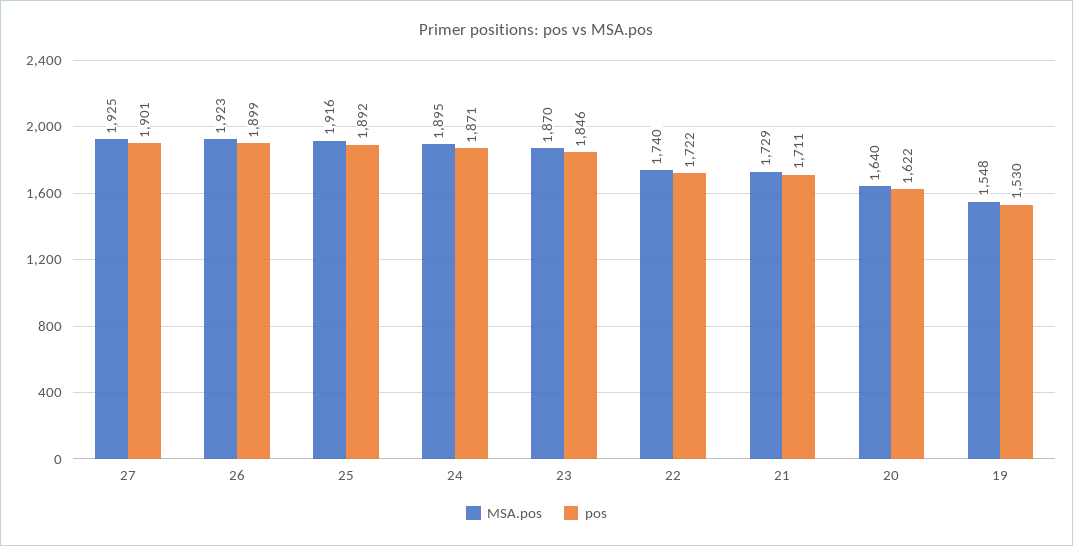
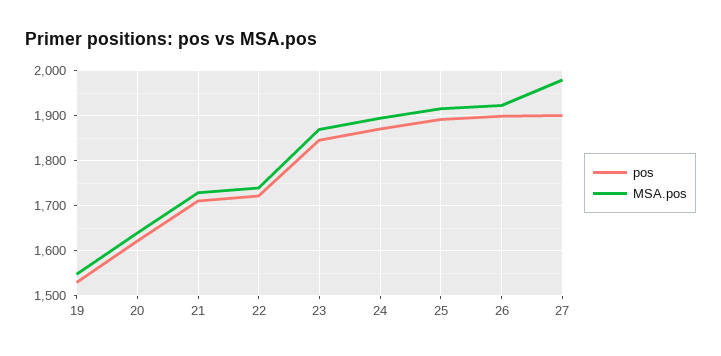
  {
    "MSA.pos": {
-     "27": 1925,
+     "27": 1980,
      "26": 1923,
      "25": 1916,
      "24": 1895,
      "23": 1870,
      "22": 1740,
      "21": 1729,
      "20": 1640,
      "19": 1548
    },
    "pos": {
      "27": 1901,
      "26": 1899,
      "25": 1892,
      "24": 1871,
      "23": 1846,
      "22": 1722,
      "21": 1711,
      "20": 1622,
      "19": 1530
    }
  }

